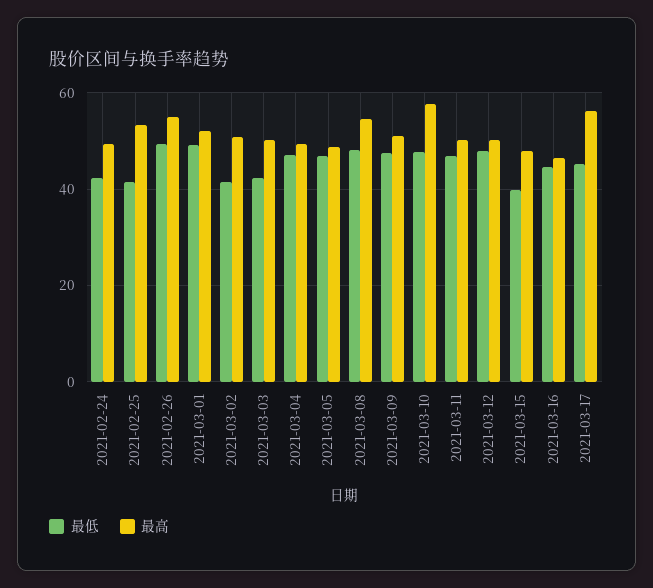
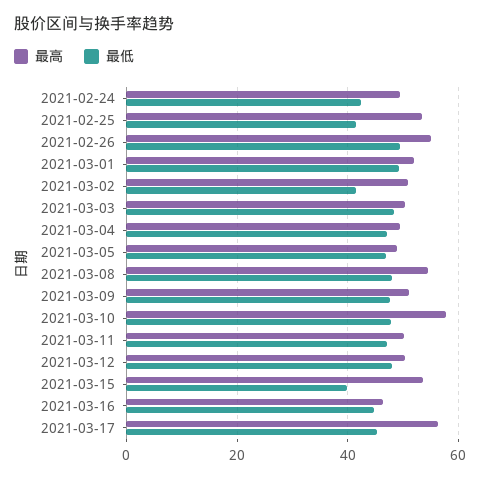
  {
    "最低": {
      "2021-02-24": 42,
      "2021-02-25": 42,
      "2021-02-26": 50,
      "2021-03-01": 50,
      "2021-03-02": 42,
-     "2021-03-03": 42,
+     "2021-03-03": 48,
      "2021-03-04": 48,
      "2021-03-05": 48,
      "2021-03-08": 48,
      "2021-03-09": 48,
      "2021-03-10": 48,
      "2021-03-11": 48,
      "2021-03-12": 48,
      "2021-03-15": 40,
      "2021-03-16": 44,
      "2021-03-17": 46
    },
    "最高": {
      "2021-02-24": 50,
      "2021-02-25": 54,
      "2021-02-26": 54,
      "2021-03-01": 52,
      "2021-03-02": 50,
      "2021-03-03": 50,
      "2021-03-04": 50,
      "2021-03-05": 48,
      "2021-03-08": 54,
      "2021-03-09": 52,
      "2021-03-10": 58,
      "2021-03-11": 50,
      "2021-03-12": 50,
-     "2021-03-15": 48,
+     "2021-03-15": 54,
      "2021-03-16": 46,
      "2021-03-17": 56
    }
  }

